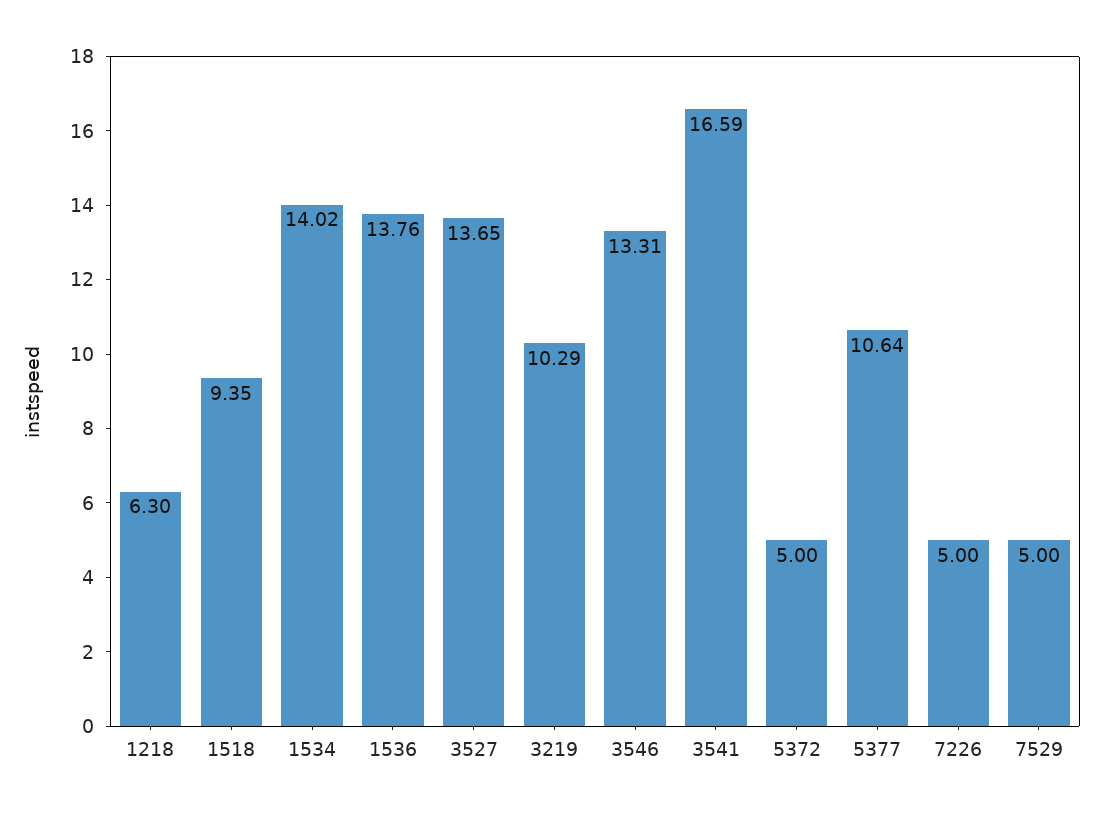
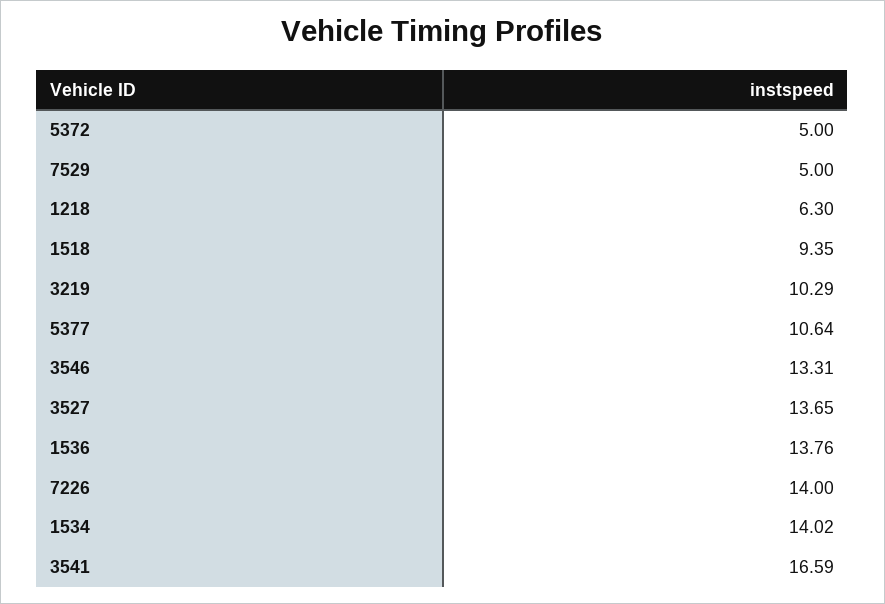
  {
    "1218": 6.3,
    "1518": 9.35,
    "1534": 14.02,
    "1536": 13.76,
    "3527": 13.65,
    "3219": 10.29,
    "3546": 13.31,
    "3541": 16.59,
    "5372": 5,
    "5377": 10.64,
-   "7226": 5,
+   "7226": 14,
    "7529": 5
  }

